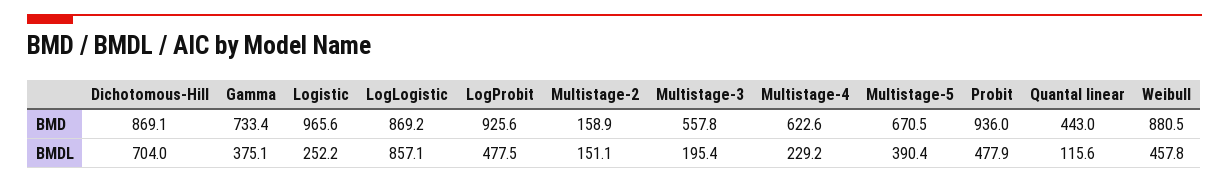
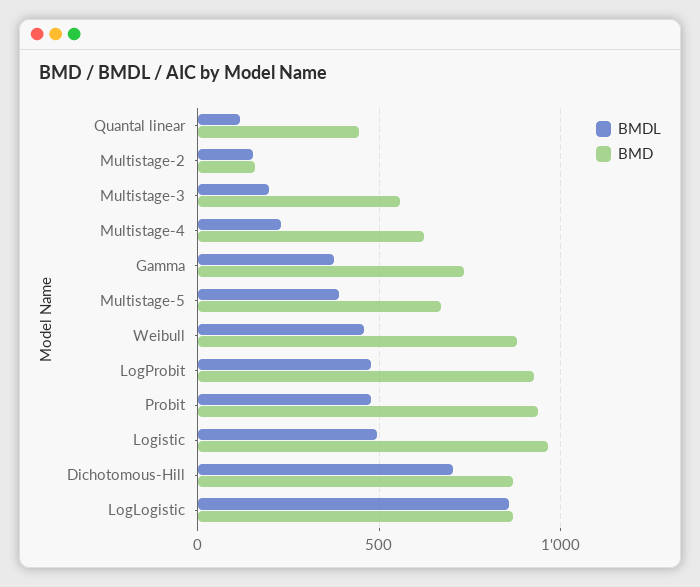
  {
    "BMD": {
      "Dichotomous-Hill": 869.1,
      "Gamma": 733.4,
      "Logistic": 965.6,
      "LogLogistic": 869.2,
      "LogProbit": 925.6,
      "Multistage-2": 158.9,
      "Multistage-3": 557.8,
      "Multistage-4": 622.6,
      "Multistage-5": 670.5,
      "Probit": 936,
      "Quantal linear": 443,
      "Weibull": 880.5
    },
    "BMDL": {
      "Dichotomous-Hill": 704,
      "Gamma": 375.1,
-     "Logistic": 252.2,
+     "Logistic": 500,
      "LogLogistic": 857.1,
      "LogProbit": 477.5,
      "Multistage-2": 151.1,
      "Multistage-3": 195.4,
      "Multistage-4": 229.2,
      "Multistage-5": 390.4,
      "Probit": 477.9,
      "Quantal linear": 115.6,
      "Weibull": 457.8
    }
  }

